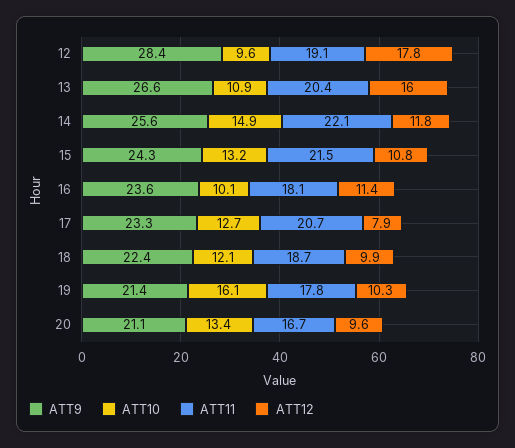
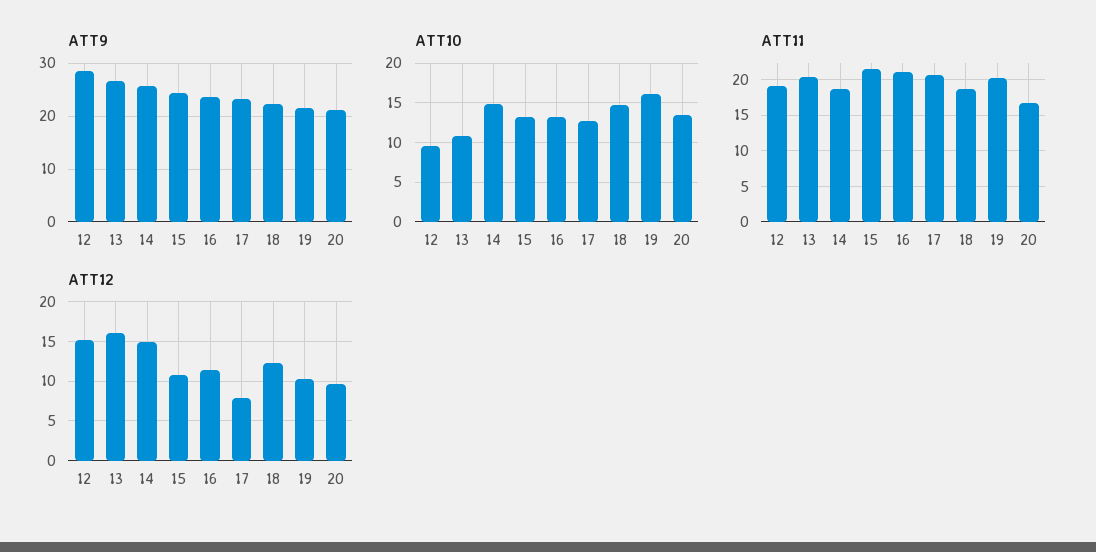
  {
    "ATT9": {
      "12": 28.4,
      "13": 26.6,
      "14": 25.6,
      "15": 24.3,
      "16": 23.6,
      "17": 23.3,
      "18": 22.4,
      "19": 21.4,
      "20": 21.1
    },
    "ATT10": {
      "12": 9.6,
      "13": 10.9,
      "14": 14.9,
      "15": 13.2,
-     "16": 10.1,
+     "16": 13,
      "17": 12.7,
-     "18": 12.1,
+     "18": 15,
      "19": 16.1,
      "20": 13.4
    },
    "ATT11": {
      "12": 19.1,
      "13": 20.4,
-     "14": 22.1,
+     "14": 19,
      "15": 21.5,
-     "16": 18.1,
+     "16": 21,
      "17": 20.7,
      "18": 18.7,
-     "19": 17.8,
+     "19": 20,
      "20": 16.7
    },
    "ATT12": {
-     "12": 17.8,
+     "12": 15,
      "13": 16,
-     "14": 11.8,
+     "14": 15,
      "15": 10.8,
      "16": 11.4,
      "17": 7.9,
-     "18": 9.9,
+     "18": 12,
      "19": 10.3,
      "20": 9.6
    }
  }

